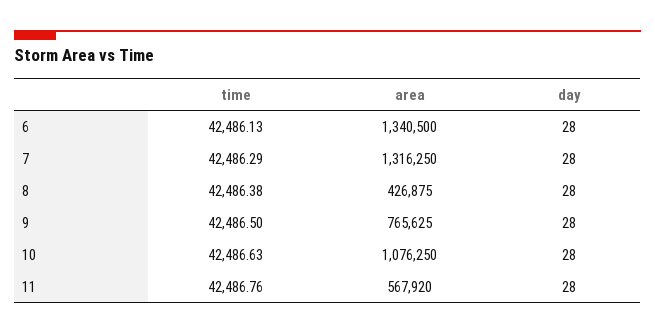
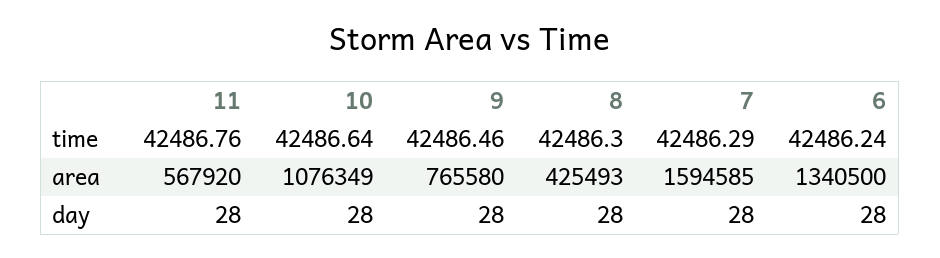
  {
    "time": {
-     "6": 42486.13,
+     "6": 42486.24,
      "7": 42486.29,
-     "8": 42486.38,
+     "8": 42486.3,
-     "9": 42486.5,
+     "9": 42486.46,
-     "10": 42486.63,
+     "10": 42486.64,
      "11": 42486.76
    },
    "area": {
      "6": 1340500,
-     "7": 1316250,
+     "7": 1594585,
-     "8": 426875,
+     "8": 425493,
-     "9": 765625,
+     "9": 765580,
-     "10": 1076250,
+     "10": 1076349,
      "11": 567920
    },
    "day": {
      "6": 28,
      "7": 28,
      "8": 28,
      "9": 28,
      "10": 28,
      "11": 28
    }
  }

